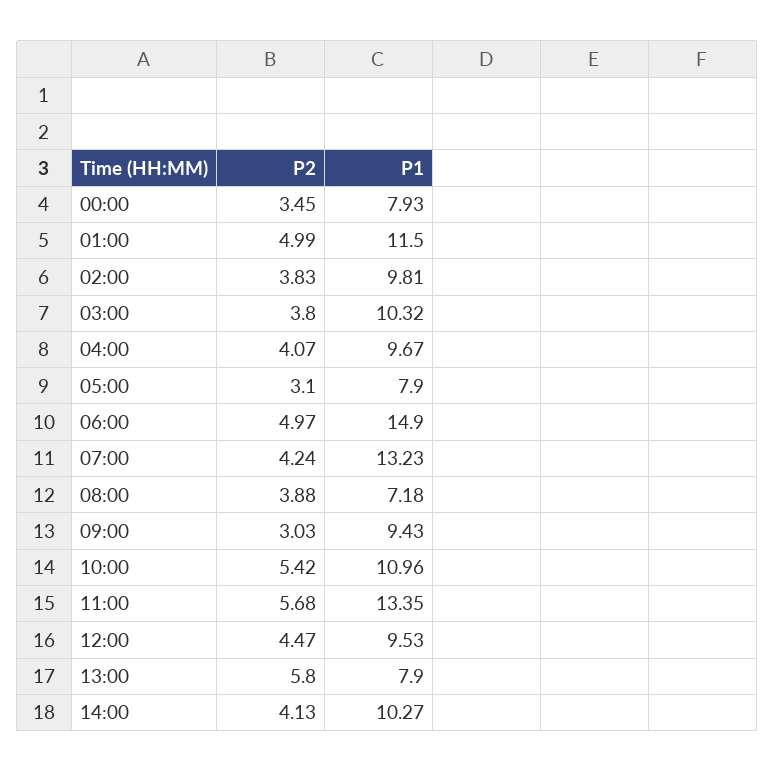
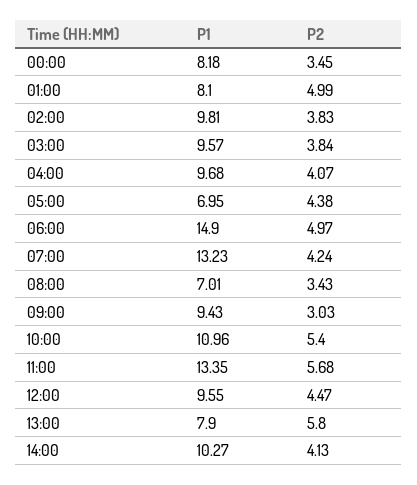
  {
    "P2": {
      "00:00": 3.45,
      "01:00": 4.99,
      "02:00": 3.83,
-     "03:00": 3.8,
+     "03:00": 3.84,
      "04:00": 4.07,
-     "05:00": 3.1,
+     "05:00": 4.38,
      "06:00": 4.97,
      "07:00": 4.24,
-     "08:00": 3.88,
+     "08:00": 3.43,
      "09:00": 3.03,
-     "10:00": 5.42,
+     "10:00": 5.4,
      "11:00": 5.68,
      "12:00": 4.47,
      "13:00": 5.8,
      "14:00": 4.13
    },
    "P1": {
-     "00:00": 7.93,
+     "00:00": 8.18,
-     "01:00": 11.5,
+     "01:00": 8.1,
      "02:00": 9.81,
-     "03:00": 10.32,
+     "03:00": 9.57,
-     "04:00": 9.67,
+     "04:00": 9.68,
-     "05:00": 7.9,
+     "05:00": 6.95,
      "06:00": 14.9,
      "07:00": 13.23,
-     "08:00": 7.18,
+     "08:00": 7.01,
      "09:00": 9.43,
      "10:00": 10.96,
      "11:00": 13.35,
-     "12:00": 9.53,
+     "12:00": 9.55,
      "13:00": 7.9,
      "14:00": 10.27
    }
  }

